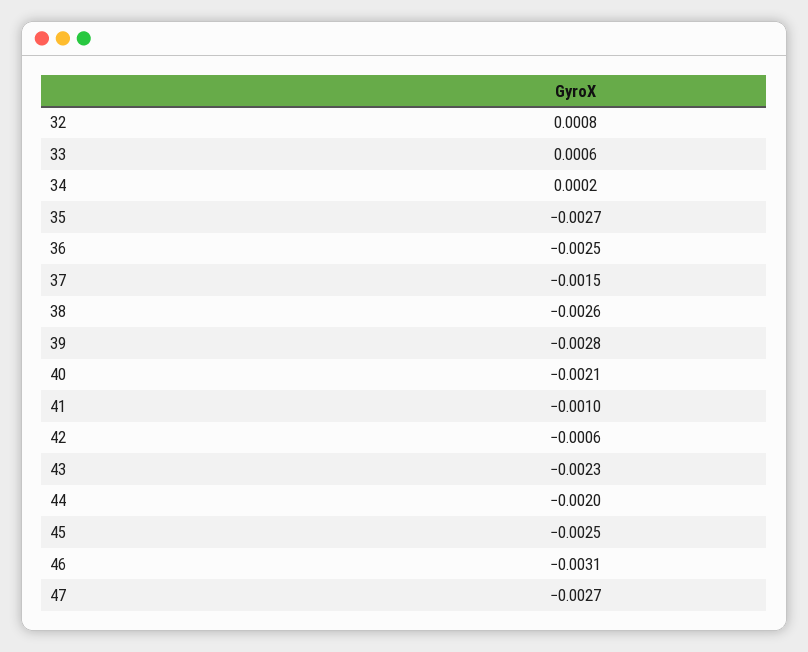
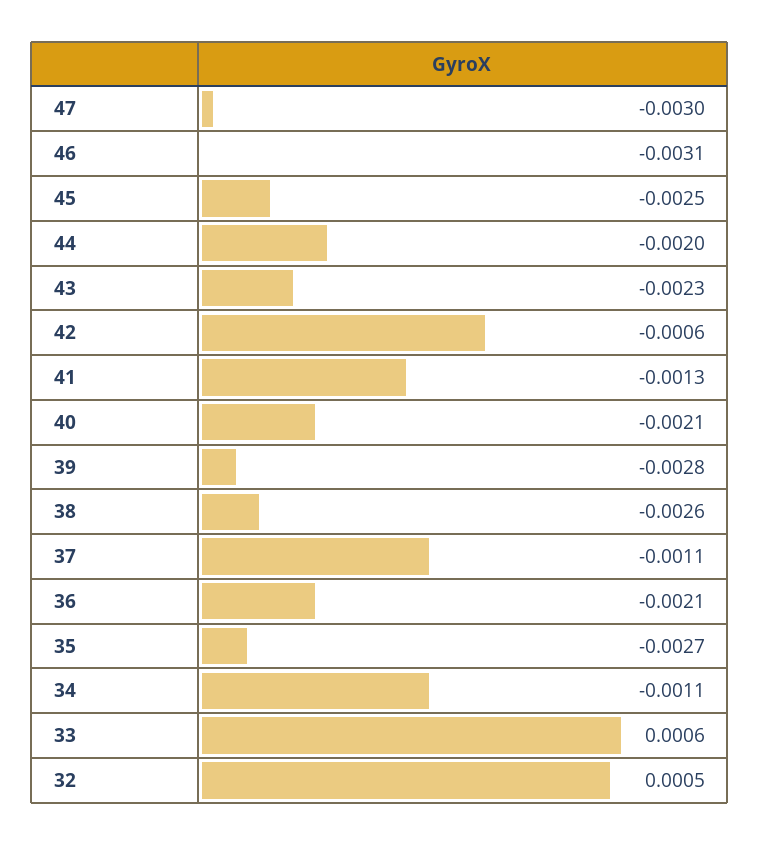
  {
-   "32": 0.0008,
+   "32": 0.0005,
    "33": 0.0006,
-   "34": 0.0002,
+   "34": -0.0011,
    "35": -0.0027,
-   "36": -0.0025,
+   "36": -0.0021,
-   "37": -0.0015,
+   "37": -0.0011,
    "38": -0.0026,
    "39": -0.0028,
    "40": -0.0021,
-   "41": -0.001,
+   "41": -0.0013,
    "42": -0.0006,
    "43": -0.0023,
    "44": -0.002,
    "45": -0.0025,
    "46": -0.0031,
-   "47": -0.0027
+   "47": -0.003
  }

